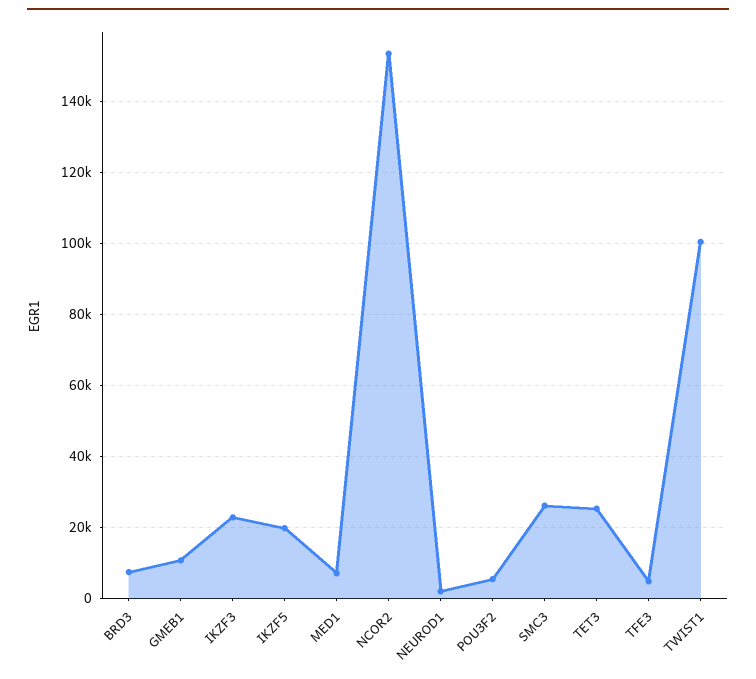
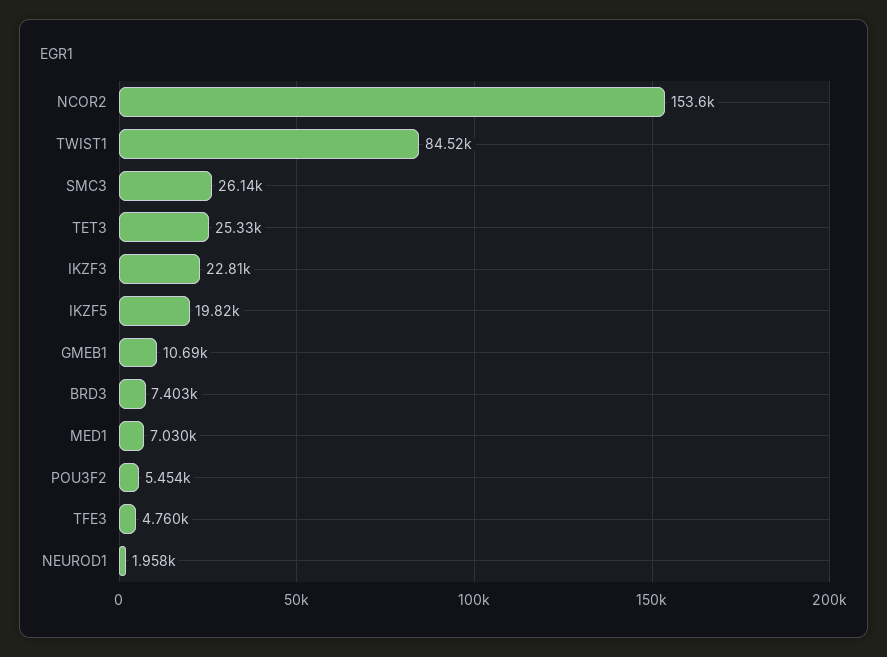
  {
    "BRD3": 7403,
    "GMEB1": 10690,
    "IKZF3": 22810,
    "IKZF5": 19820,
    "MED1": 7030,
    "NCOR2": 153600,
    "NEUROD1": 1958,
    "POU3F2": 5454,
    "SMC3": 26140,
    "TET3": 25330,
    "TFE3": 4760,
-   "TWIST1": 100000
+   "TWIST1": 84520
  }

